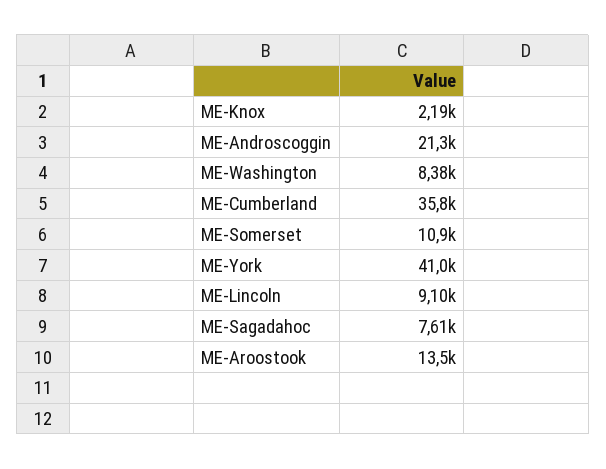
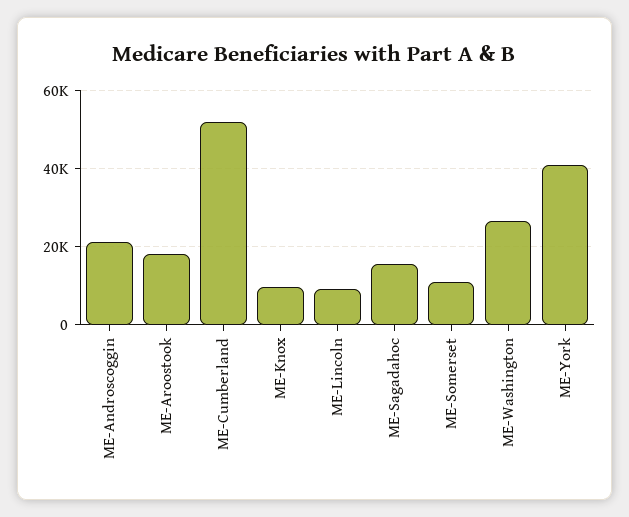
  {
-   "ME-Knox": 2190,
+   "ME-Knox": 10000,
    "ME-Androscoggin": 21300,
-   "ME-Washington": 8380,
+   "ME-Washington": 26000,
-   "ME-Cumberland": 35800,
+   "ME-Cumberland": 52000,
    "ME-Somerset": 10900,
    "ME-York": 41000,
    "ME-Lincoln": 9100,
-   "ME-Sagadahoc": 7610,
+   "ME-Sagadahoc": 16000,
-   "ME-Aroostook": 13500
+   "ME-Aroostook": 18000
  }

